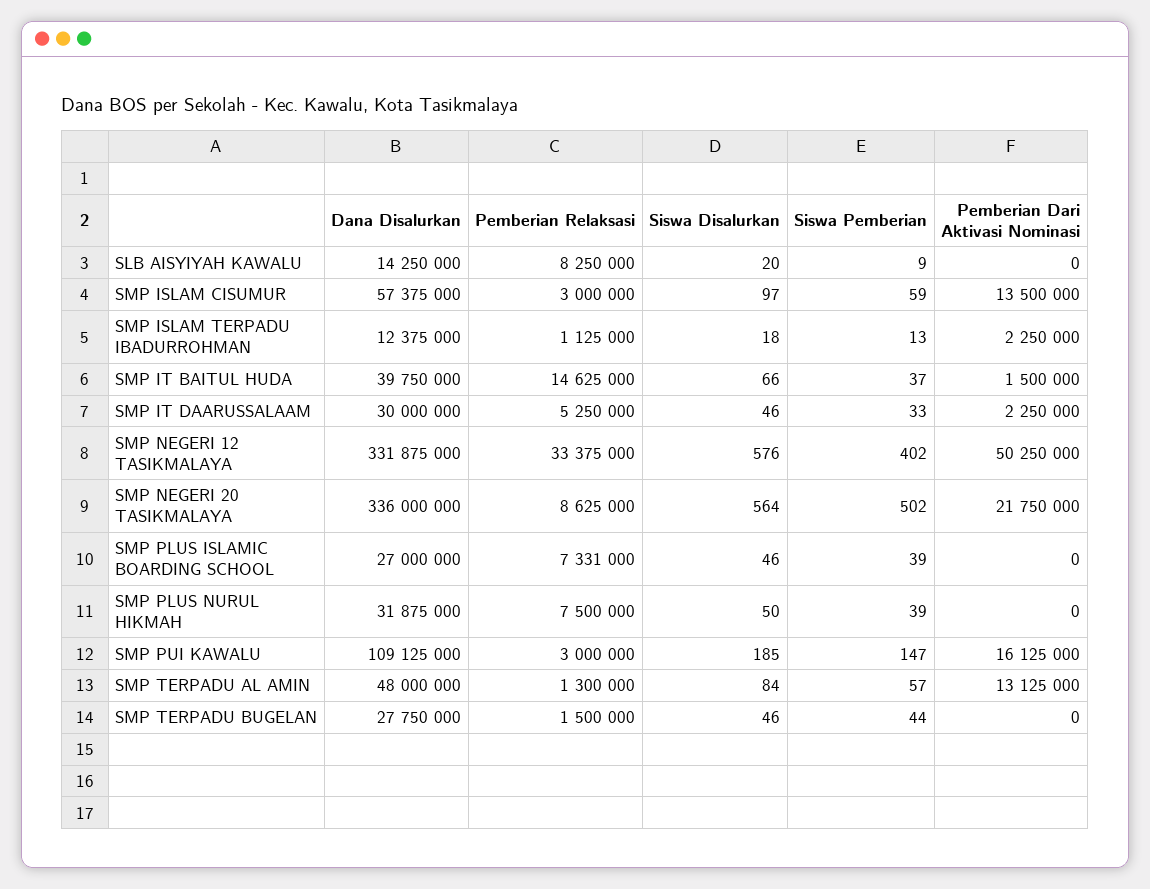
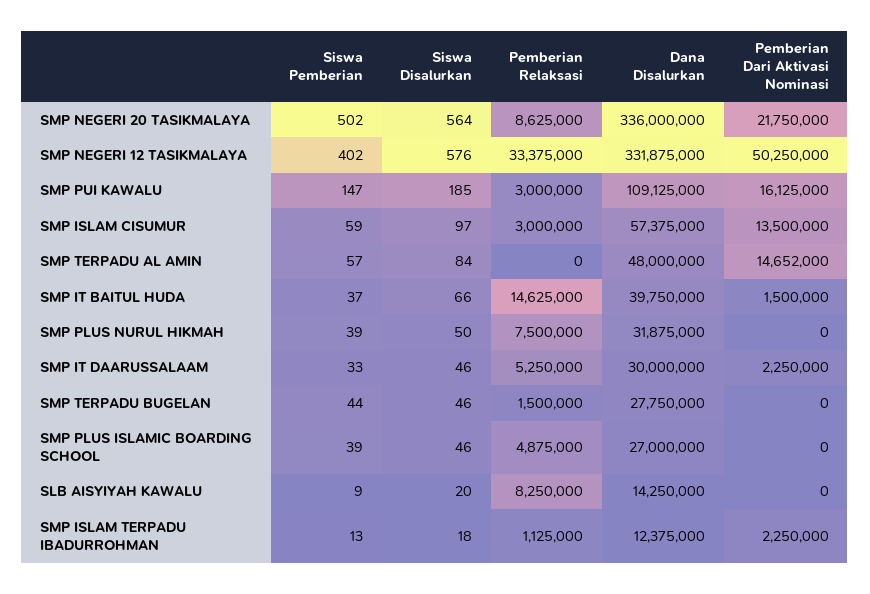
  {
    "Dana Disalurkan": {
      "SLB AISYIYAH KAWALU": 14250000,
      "SMP ISLAM CISUMUR": 57375000,
      "SMP ISLAM TERPADU IBADURROHMAN": 12375000,
      "SMP IT BAITUL HUDA": 39750000,
      "SMP IT DAARUSSALAAM": 30000000,
      "SMP NEGERI 12 TASIKMALAYA": 331875000,
      "SMP NEGERI 20 TASIKMALAYA": 336000000,
      "SMP PLUS ISLAMIC BOARDING SCHOOL": 27000000,
      "SMP PLUS NURUL HIKMAH": 31875000,
      "SMP PUI KAWALU": 109125000,
      "SMP TERPADU AL AMIN": 48000000,
      "SMP TERPADU BUGELAN": 27750000
    },
    "Pemberian Relaksasi": {
      "SLB AISYIYAH KAWALU": 8250000,
      "SMP ISLAM CISUMUR": 3000000,
      "SMP ISLAM TERPADU IBADURROHMAN": 1125000,
      "SMP IT BAITUL HUDA": 14625000,
      "SMP IT DAARUSSALAAM": 5250000,
      "SMP NEGERI 12 TASIKMALAYA": 33375000,
      "SMP NEGERI 20 TASIKMALAYA": 8625000,
-     "SMP PLUS ISLAMIC BOARDING SCHOOL": 7331000,
+     "SMP PLUS ISLAMIC BOARDING SCHOOL": 4875000,
      "SMP PLUS NURUL HIKMAH": 7500000,
      "SMP PUI KAWALU": 3000000,
-     "SMP TERPADU AL AMIN": 1300000,
+     "SMP TERPADU AL AMIN": 0,
      "SMP TERPADU BUGELAN": 1500000
    },
    "Siswa Disalurkan": {
      "SLB AISYIYAH KAWALU": 20,
      "SMP ISLAM CISUMUR": 97,
      "SMP ISLAM TERPADU IBADURROHMAN": 18,
      "SMP IT BAITUL HUDA": 66,
      "SMP IT DAARUSSALAAM": 46,
      "SMP NEGERI 12 TASIKMALAYA": 576,
      "SMP NEGERI 20 TASIKMALAYA": 564,
      "SMP PLUS ISLAMIC BOARDING SCHOOL": 46,
      "SMP PLUS NURUL HIKMAH": 50,
      "SMP PUI KAWALU": 185,
      "SMP TERPADU AL AMIN": 84,
      "SMP TERPADU BUGELAN": 46
    },
    "Siswa Pemberian": {
      "SLB AISYIYAH KAWALU": 9,
      "SMP ISLAM CISUMUR": 59,
      "SMP ISLAM TERPADU IBADURROHMAN": 13,
      "SMP IT BAITUL HUDA": 37,
      "SMP IT DAARUSSALAAM": 33,
      "SMP NEGERI 12 TASIKMALAYA": 402,
      "SMP NEGERI 20 TASIKMALAYA": 502,
      "SMP PLUS ISLAMIC BOARDING SCHOOL": 39,
      "SMP PLUS NURUL HIKMAH": 39,
      "SMP PUI KAWALU": 147,
      "SMP TERPADU AL AMIN": 57,
      "SMP TERPADU BUGELAN": 44
    },
    "Pemberian Dari Aktivasi Nominasi": {
      "SLB AISYIYAH KAWALU": 0,
      "SMP ISLAM CISUMUR": 13500000,
      "SMP ISLAM TERPADU IBADURROHMAN": 2250000,
      "SMP IT BAITUL HUDA": 1500000,
      "SMP IT DAARUSSALAAM": 2250000,
      "SMP NEGERI 12 TASIKMALAYA": 50250000,
      "SMP NEGERI 20 TASIKMALAYA": 21750000,
      "SMP PLUS ISLAMIC BOARDING SCHOOL": 0,
      "SMP PLUS NURUL HIKMAH": 0,
      "SMP PUI KAWALU": 16125000,
-     "SMP TERPADU AL AMIN": 13125000,
+     "SMP TERPADU AL AMIN": 14652000,
      "SMP TERPADU BUGELAN": 0
    }
  }

